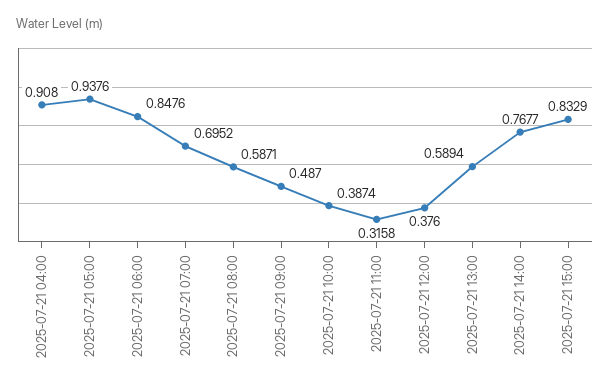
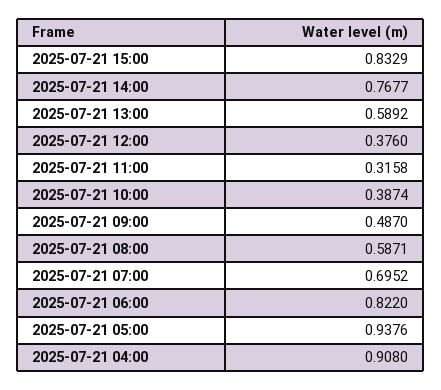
  {
    "2025-07-21 04:00": 0.908,
    "2025-07-21 05:00": 0.9376,
-   "2025-07-21 06:00": 0.8476,
+   "2025-07-21 06:00": 0.822,
    "2025-07-21 07:00": 0.6952,
    "2025-07-21 08:00": 0.5871,
    "2025-07-21 09:00": 0.487,
    "2025-07-21 10:00": 0.3874,
    "2025-07-21 11:00": 0.3158,
    "2025-07-21 12:00": 0.376,
-   "2025-07-21 13:00": 0.5894,
+   "2025-07-21 13:00": 0.5892,
    "2025-07-21 14:00": 0.7677,
    "2025-07-21 15:00": 0.8329
  }

